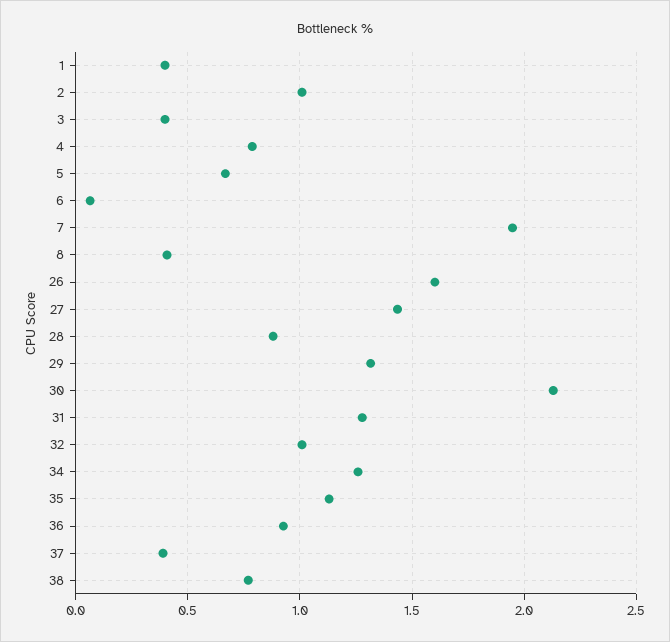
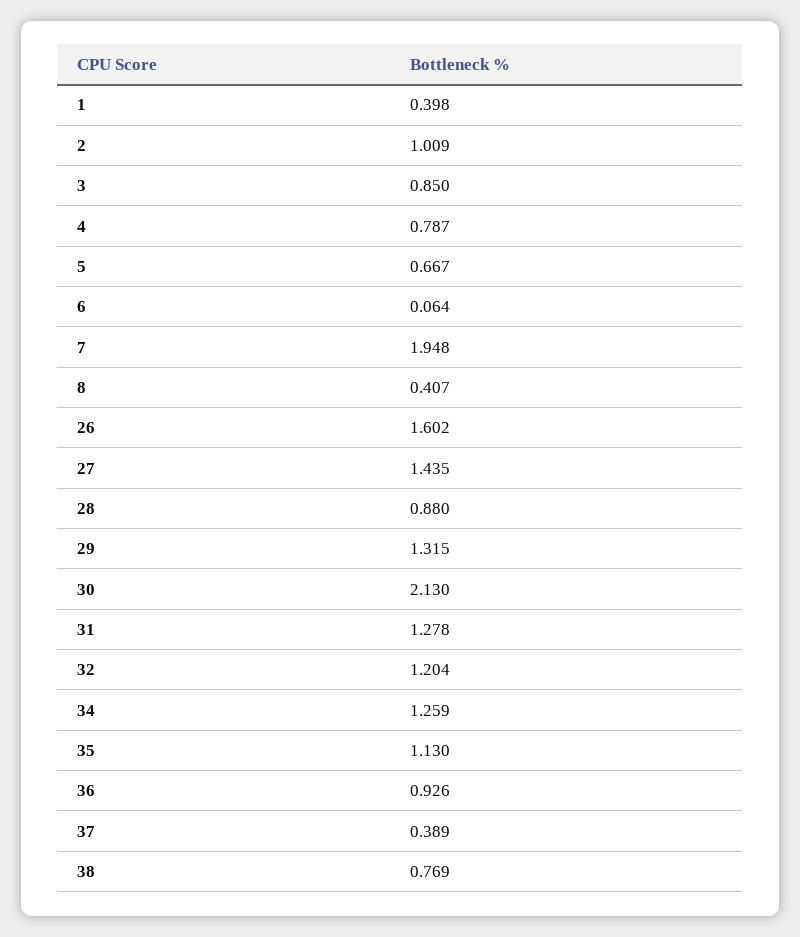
  {
    "1": 0.398,
    "2": 1.009,
-   "3": 0.4,
+   "3": 0.85,
    "4": 0.787,
    "5": 0.667,
    "6": 0.064,
    "7": 1.948,
    "8": 0.407,
    "26": 1.602,
    "27": 1.435,
    "28": 0.88,
    "29": 1.315,
    "30": 2.13,
    "31": 1.278,
-   "32": 1,
+   "32": 1.204,
    "34": 1.259,
    "35": 1.13,
    "36": 0.926,
    "37": 0.389,
    "38": 0.769
  }

